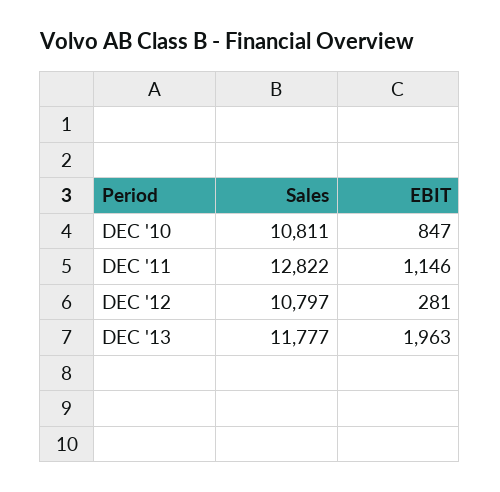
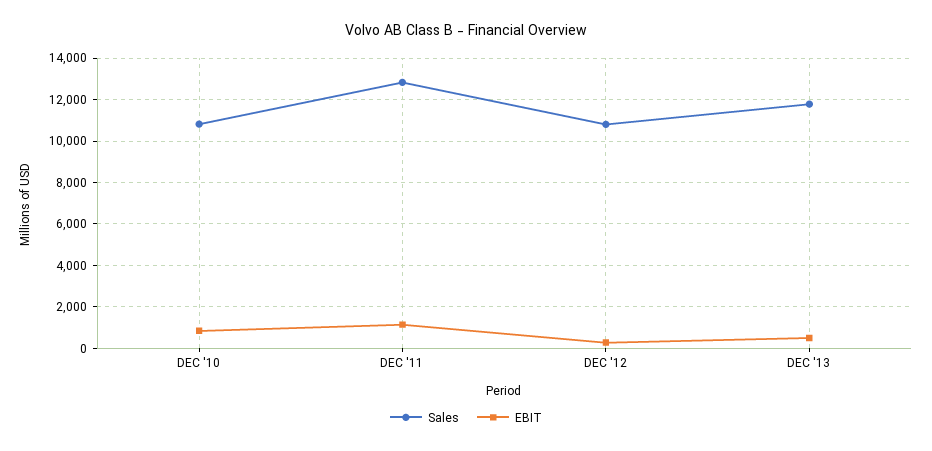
  {
    "Sales": {
      "DEC '10": 10811,
      "DEC '11": 12822,
      "DEC '12": 10797,
      "DEC '13": 11777
    },
    "EBIT": {
      "DEC '10": 847,
      "DEC '11": 1146,
      "DEC '12": 281,
-     "DEC '13": 1963
+     "DEC '13": 500
    }
  }

